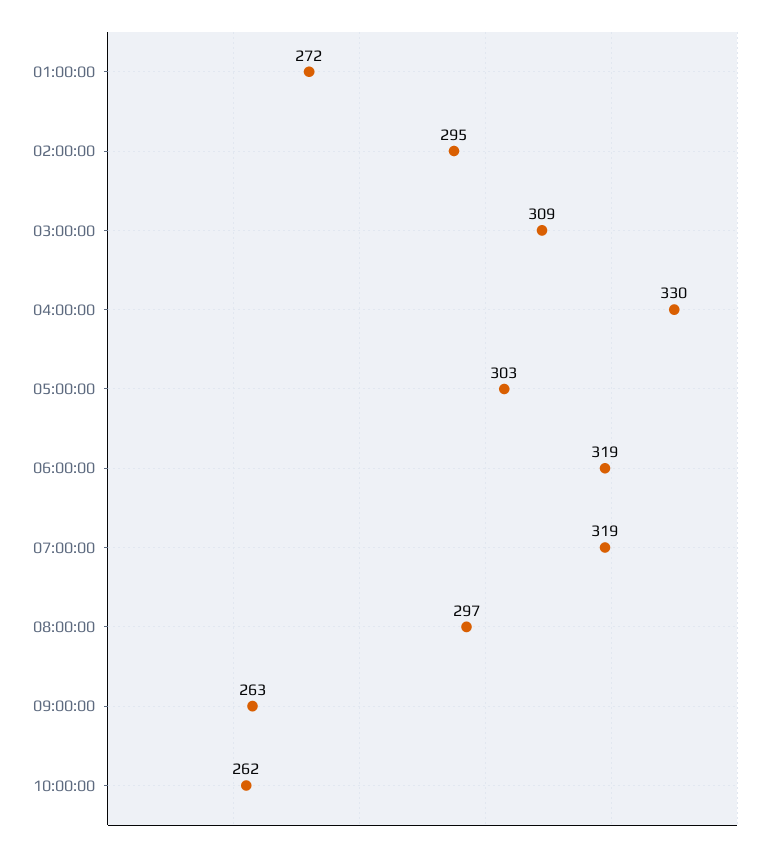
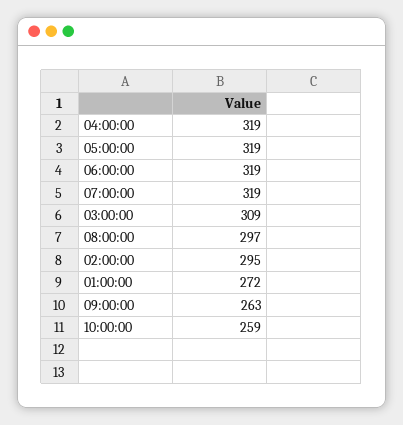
  {
    "01:00:00": 272,
    "02:00:00": 295,
    "03:00:00": 309,
-   "04:00:00": 330,
+   "04:00:00": 319,
-   "05:00:00": 303,
+   "05:00:00": 319,
    "06:00:00": 319,
    "07:00:00": 319,
    "08:00:00": 297,
    "09:00:00": 263,
-   "10:00:00": 262
+   "10:00:00": 259
  }

